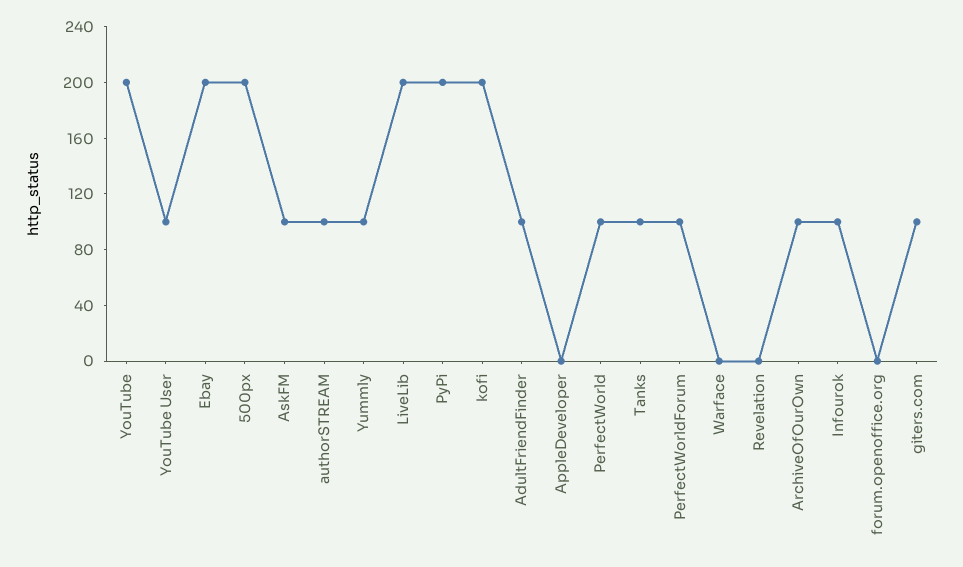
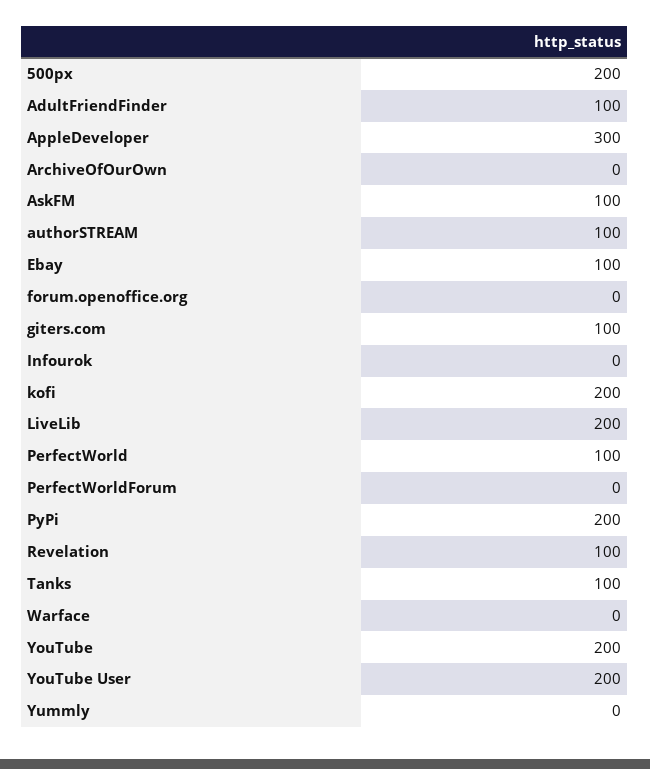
  {
    "YouTube": 200,
-   "YouTube User": 100,
+   "YouTube User": 200,
-   "Ebay": 200,
+   "Ebay": 100,
    "500px": 200,
    "AskFM": 100,
    "authorSTREAM": 100,
-   "Yummly": 100,
+   "Yummly": 0,
    "LiveLib": 200,
    "PyPi": 200,
    "kofi": 200,
    "AdultFriendFinder": 100,
-   "AppleDeveloper": 0,
+   "AppleDeveloper": 300,
    "PerfectWorld": 100,
    "Tanks": 100,
-   "PerfectWorldForum": 100,
+   "PerfectWorldForum": 0,
    "Warface": 0,
-   "Revelation": 0,
+   "Revelation": 100,
-   "ArchiveOfOurOwn": 100,
+   "ArchiveOfOurOwn": 0,
-   "Infourok": 100,
+   "Infourok": 0,
    "forum.openoffice.org": 0,
    "giters.com": 100
  }

